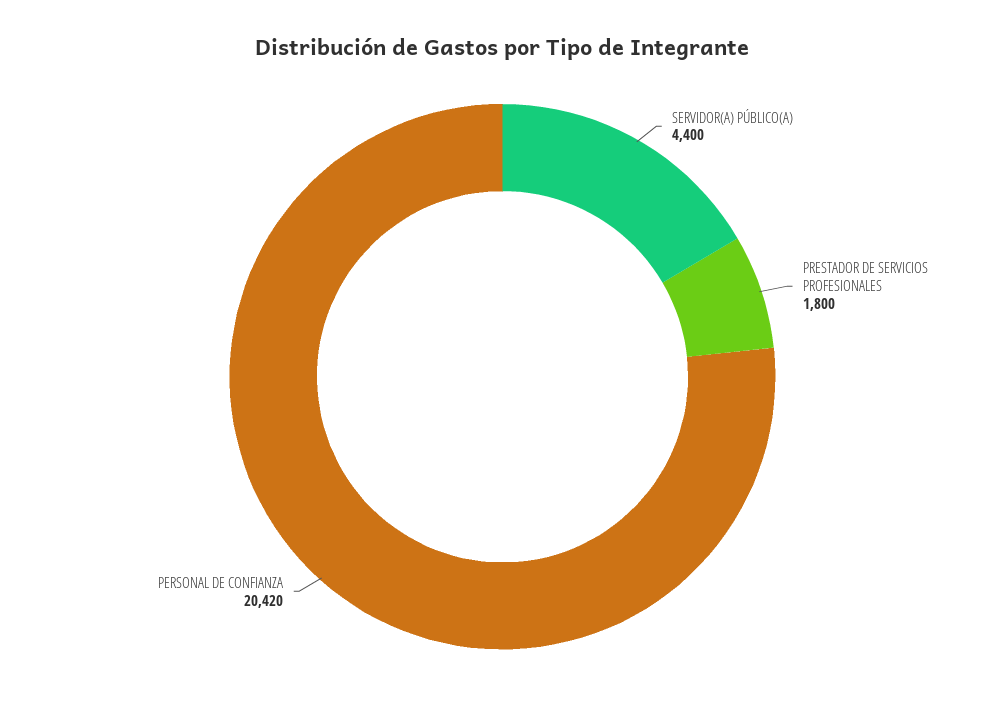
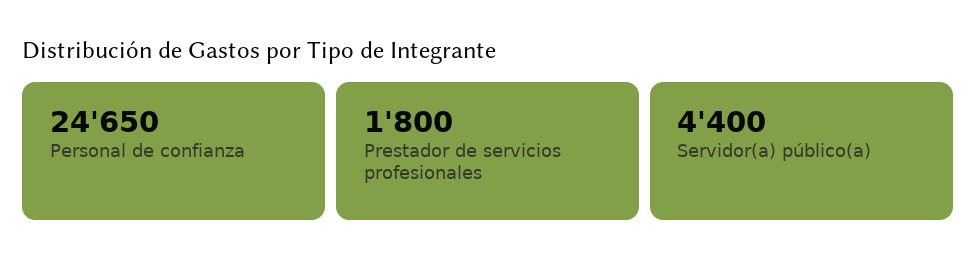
  {
    "SERVIDOR(A) PÚBLICO(A)": 4400,
    "PRESTADOR DE SERVICIOS PROFESIONALES": 1800,
-   "PERSONAL DE CONFIANZA": 20420
+   "PERSONAL DE CONFIANZA": 24650
  }

